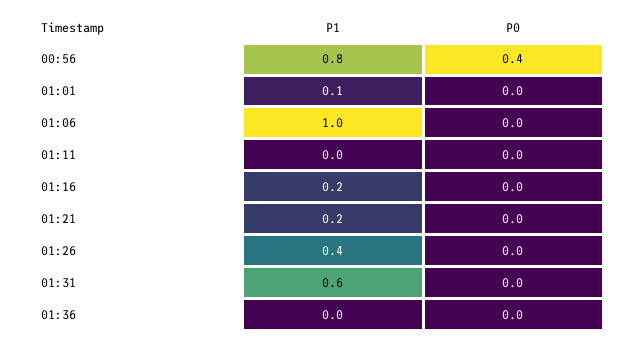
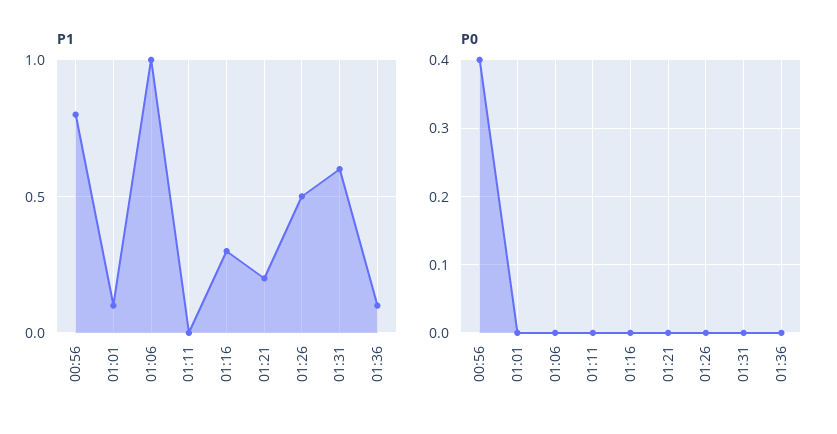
  {
    "P1": {
      "00:56": 0.8,
      "01:01": 0.1,
      "01:06": 1,
      "01:11": 0,
-     "01:16": 0.2,
+     "01:16": 0.3,
      "01:21": 0.2,
-     "01:26": 0.4,
+     "01:26": 0.5,
      "01:31": 0.6,
-     "01:36": 0
+     "01:36": 0.1
    },
    "P0": {
      "00:56": 0.4,
      "01:01": 0,
      "01:06": 0,
      "01:11": 0,
      "01:16": 0,
      "01:21": 0,
      "01:26": 0,
      "01:31": 0,
      "01:36": 0
    }
  }

